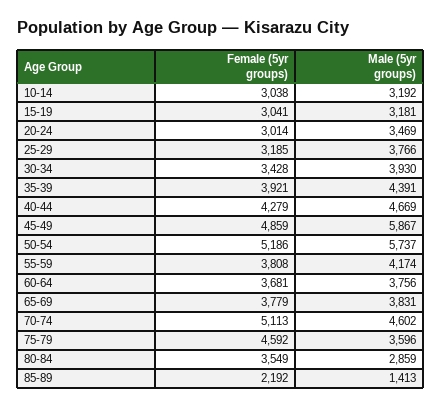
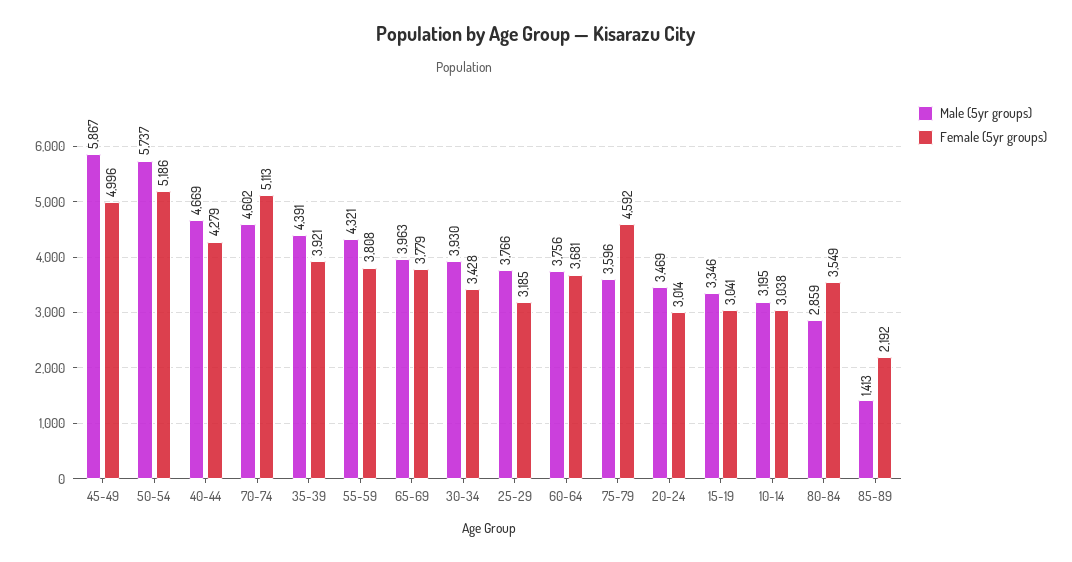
  {
    "Female (5yr groups)": {
      "10-14": 3038,
      "15-19": 3041,
      "20-24": 3014,
      "25-29": 3185,
      "30-34": 3428,
      "35-39": 3921,
      "40-44": 4279,
-     "45-49": 4859,
+     "45-49": 4996,
      "50-54": 5186,
      "55-59": 3808,
      "60-64": 3681,
      "65-69": 3779,
      "70-74": 5113,
      "75-79": 4592,
      "80-84": 3549,
      "85-89": 2192
    },
    "Male (5yr groups)": {
-     "10-14": 3192,
+     "10-14": 3195,
-     "15-19": 3181,
+     "15-19": 3346,
      "20-24": 3469,
      "25-29": 3766,
      "30-34": 3930,
      "35-39": 4391,
      "40-44": 4669,
      "45-49": 5867,
      "50-54": 5737,
-     "55-59": 4174,
+     "55-59": 4321,
      "60-64": 3756,
-     "65-69": 3831,
+     "65-69": 3963,
      "70-74": 4602,
      "75-79": 3596,
      "80-84": 2859,
      "85-89": 1413
    }
  }

